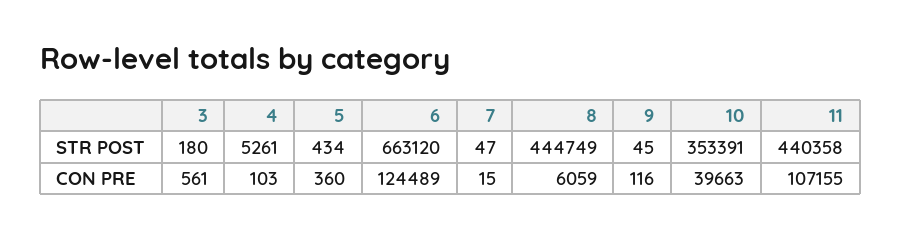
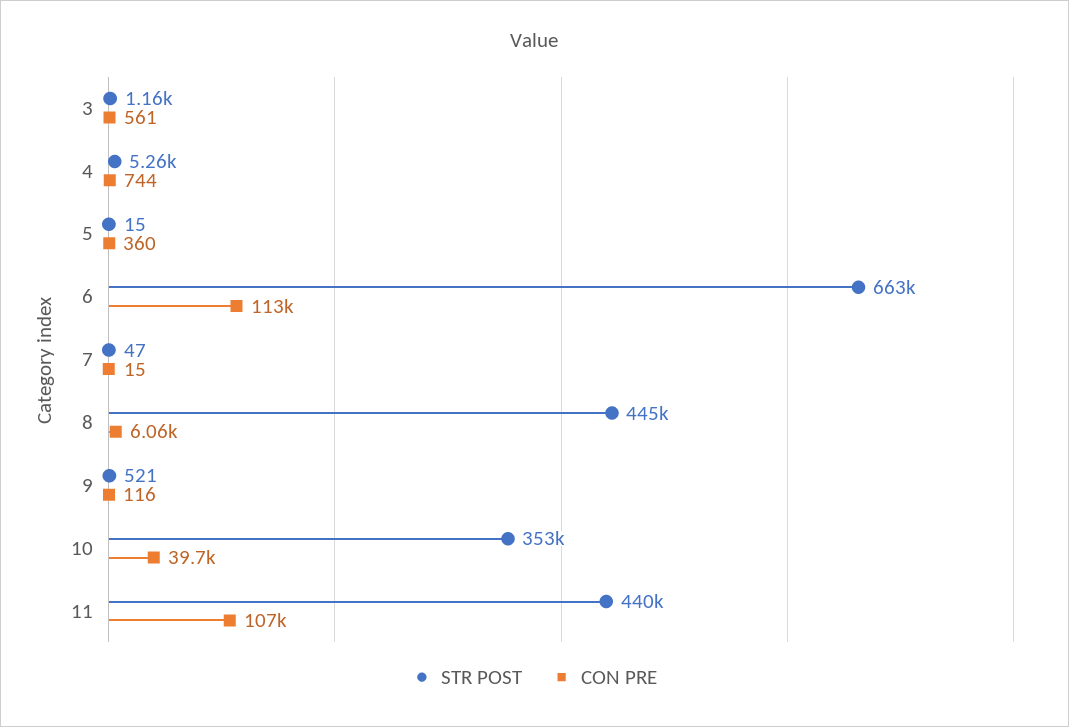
  {
    "STR POST": {
-     "3": 180,
+     "3": 1160,
      "4": 5261,
-     "5": 434,
+     "5": 15,
      "6": 663120,
      "7": 47,
      "8": 444749,
-     "9": 45,
+     "9": 521,
      "10": 353391,
      "11": 440358
    },
    "CON PRE": {
      "3": 561,
-     "4": 103,
+     "4": 744,
      "5": 360,
-     "6": 124489,
+     "6": 113000,
      "7": 15,
      "8": 6059,
      "9": 116,
      "10": 39663,
      "11": 107155
    }
  }

